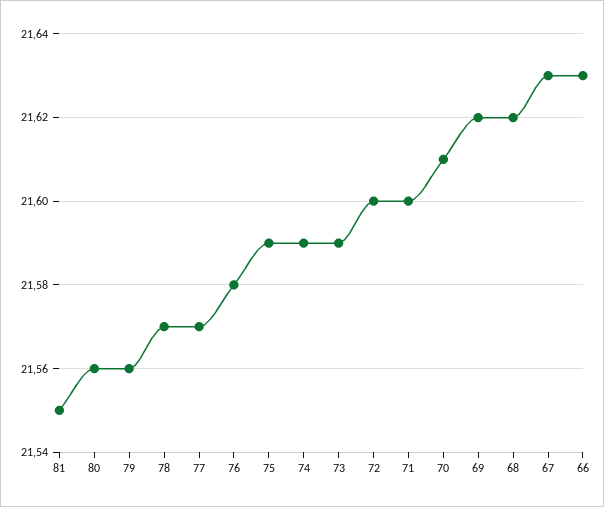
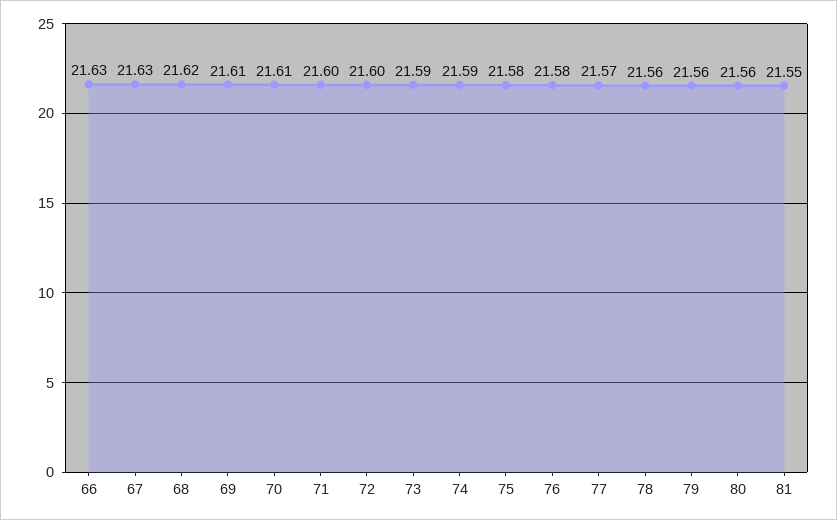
  {
    "81": 21.55,
    "80": 21.56,
    "79": 21.56,
-   "78": 21.57,
+   "78": 21.56,
    "77": 21.57,
    "76": 21.58,
-   "75": 21.59,
+   "75": 21.58,
    "74": 21.59,
    "73": 21.59,
    "72": 21.6,
    "71": 21.6,
    "70": 21.61,
-   "69": 21.62,
+   "69": 21.61,
    "68": 21.62,
    "67": 21.63,
    "66": 21.63
  }

